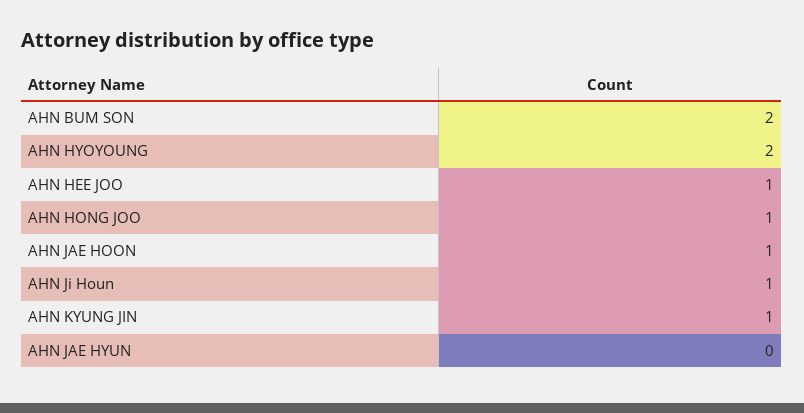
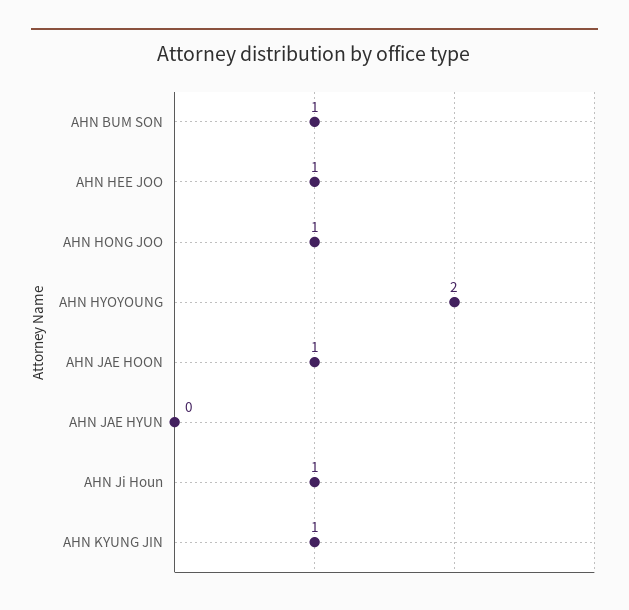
  {
-   "AHN BUM SON": 2,
+   "AHN BUM SON": 1,
    "AHN HYOYOUNG": 2,
    "AHN HEE JOO": 1,
    "AHN HONG JOO": 1,
    "AHN JAE HOON": 1,
    "AHN Ji Houn": 1,
    "AHN KYUNG JIN": 1,
    "AHN JAE HYUN": 0
  }

